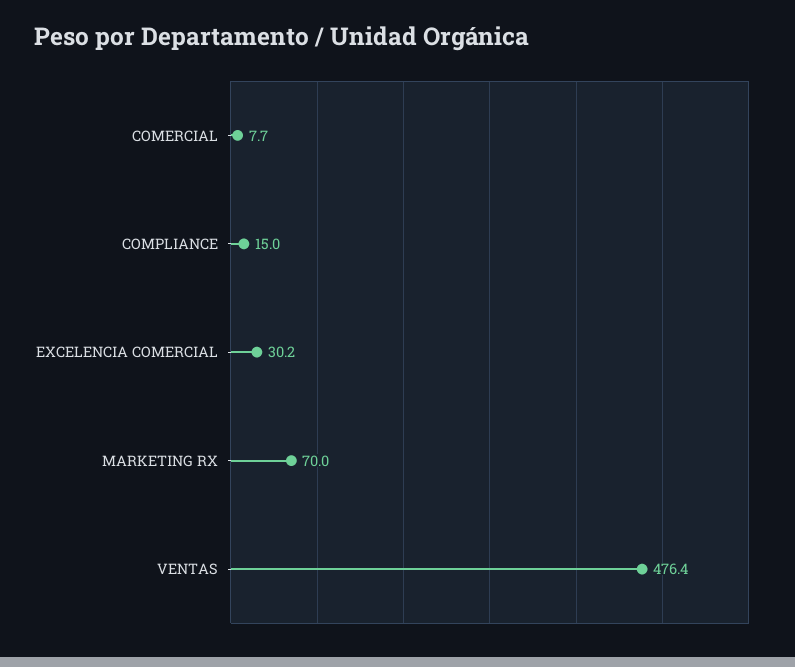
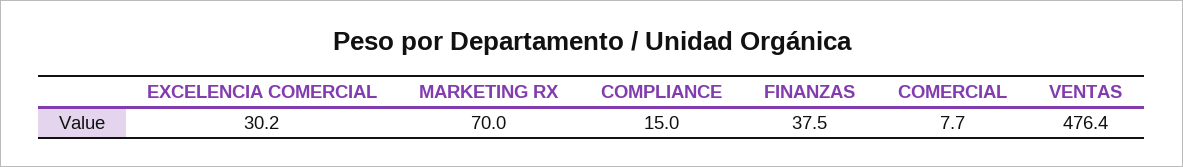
  {
    "COMERCIAL": 7.7,
    "COMPLIANCE": 15,
    "EXCELENCIA COMERCIAL": 30.2,
    "MARKETING RX": 70,
-   "VENTAS": 476.4
+   "VENTAS": 476.4,
+   "FINANZAS": 37.5
  }

